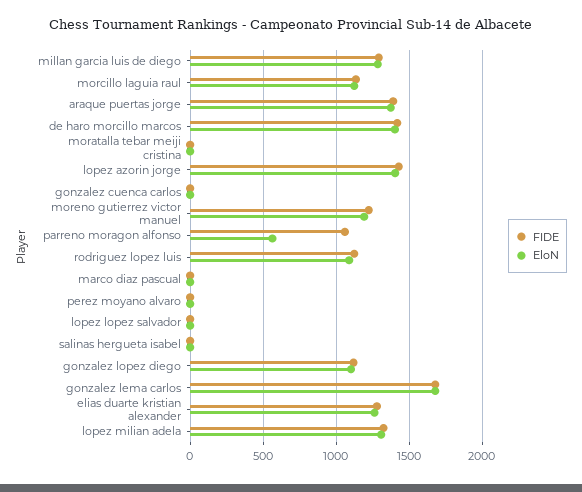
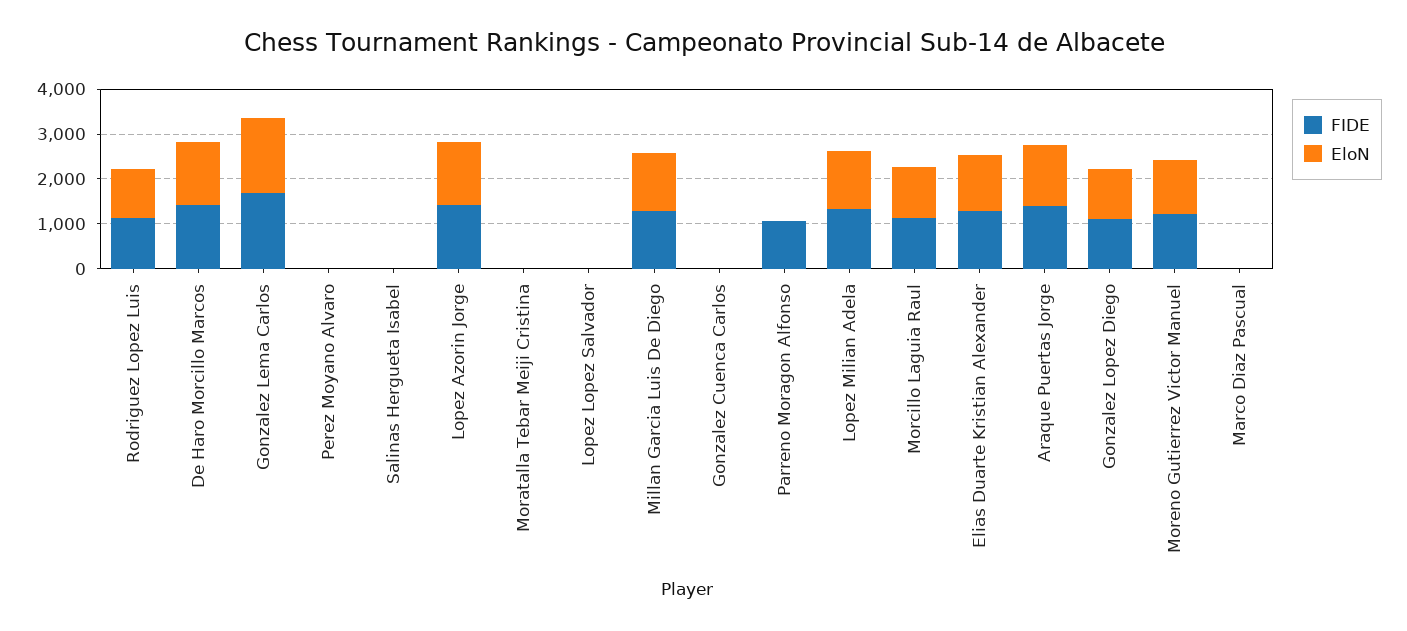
  {
    "FIDE": {
      "millan garcia luis de diego": 1300,
      "morcillo laguia raul": 1150,
      "araque puertas jorge": 1400,
      "de haro morcillo marcos": 1400,
      "moratalla tebar meiji cristina": 0,
      "lopez azorin jorge": 1450,
      "gonzalez cuenca carlos": 0,
      "moreno gutierrez victor manuel": 1200,
      "parreno moragon alfonso": 1050,
      "rodriguez lopez luis": 1100,
      "marco diaz pascual": 0,
      "perez moyano alvaro": 0,
      "lopez lopez salvador": 0,
      "salinas hergueta isabel": 0,
      "gonzalez lopez diego": 1100,
      "gonzalez lema carlos": 1700,
      "elias duarte kristian alexander": 1300,
      "lopez milian adela": 1300
    },
    "EloN": {
      "millan garcia luis de diego": 1300,
      "morcillo laguia raul": 1100,
      "araque puertas jorge": 1350,
      "de haro morcillo marcos": 1400,
      "moratalla tebar meiji cristina": 0,
      "lopez azorin jorge": 1400,
      "gonzalez cuenca carlos": 0,
      "moreno gutierrez victor manuel": 1200,
-     "parreno moragon alfonso": 550,
+     "parreno moragon alfonso": 0,
      "rodriguez lopez luis": 1100,
      "marco diaz pascual": 0,
      "perez moyano alvaro": 0,
      "lopez lopez salvador": 0,
      "salinas hergueta isabel": 0,
      "gonzalez lopez diego": 1100,
      "gonzalez lema carlos": 1700,
      "elias duarte kristian alexander": 1250,
      "lopez milian adela": 1300
    }
  }

